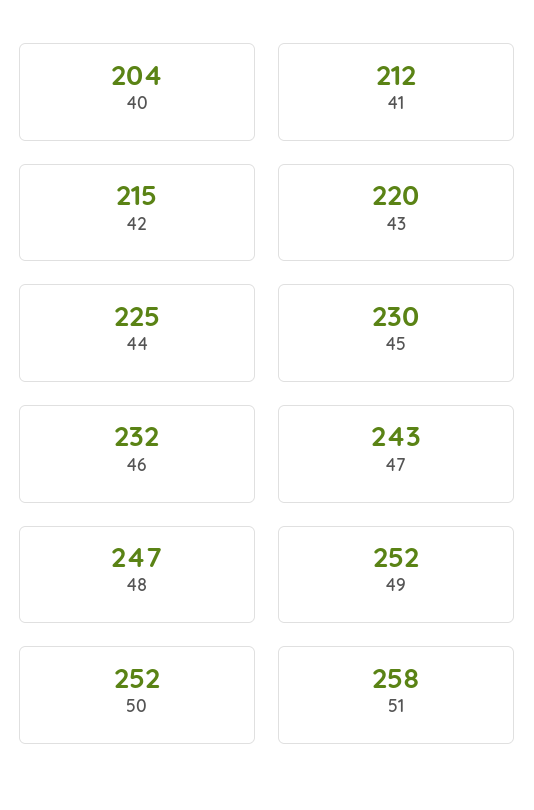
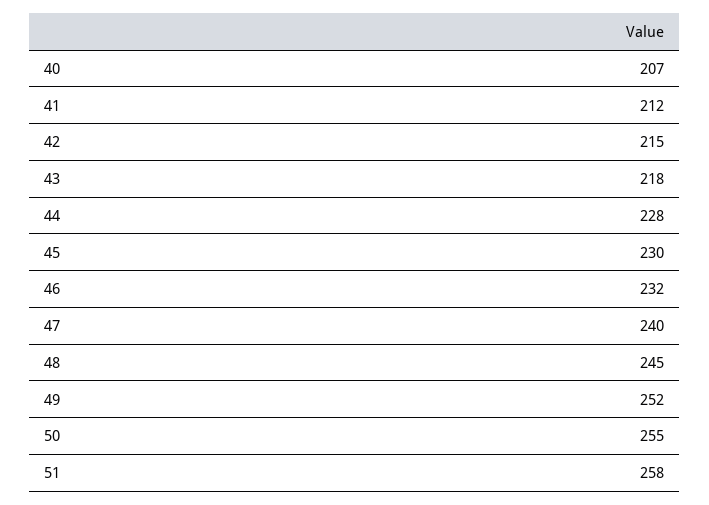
  {
-   "40": 204,
+   "40": 207,
    "41": 212,
    "42": 215,
-   "43": 220,
+   "43": 218,
-   "44": 225,
+   "44": 228,
    "45": 230,
    "46": 232,
-   "47": 243,
+   "47": 240,
-   "48": 247,
+   "48": 245,
    "49": 252,
-   "50": 252,
+   "50": 255,
    "51": 258
  }

